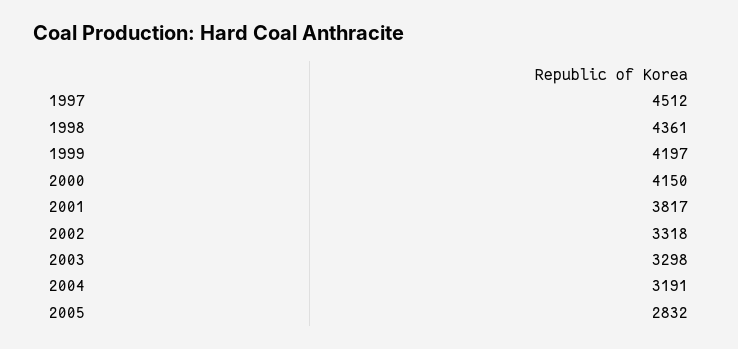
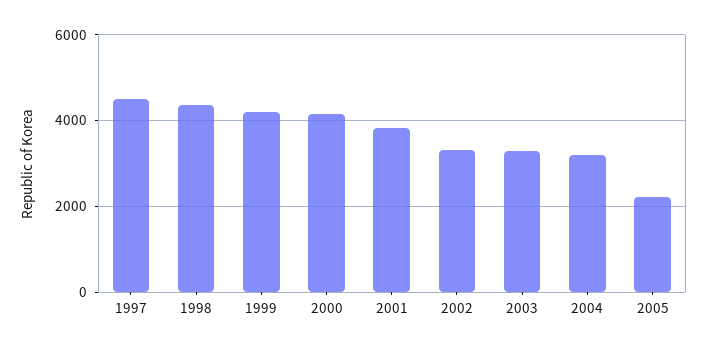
  {
    "1997": 4512,
    "1998": 4361,
    "1999": 4197,
    "2000": 4150,
    "2001": 3817,
    "2002": 3318,
    "2003": 3298,
    "2004": 3191,
-   "2005": 2832
+   "2005": 2200
  }

